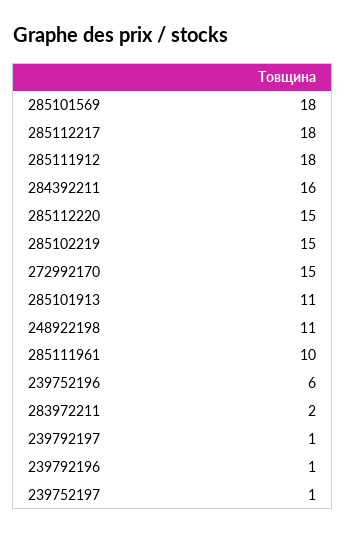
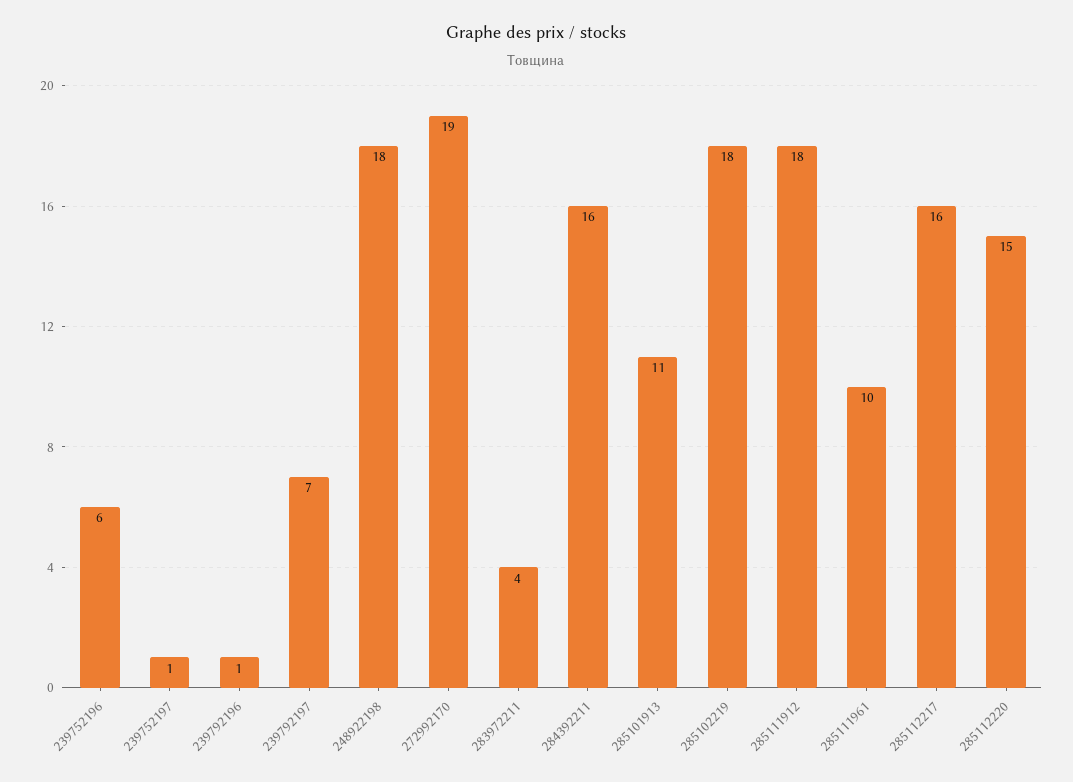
  {
-   "285101569": 18,
-   "285112217": 18,
+   "285112217": 16,
    "285111912": 18,
    "284392211": 16,
    "285112220": 15,
-   "285102219": 15,
+   "285102219": 18,
-   "272992170": 15,
+   "272992170": 19,
    "285101913": 11,
-   "248922198": 11,
+   "248922198": 18,
    "285111961": 10,
    "239752196": 6,
-   "283972211": 2,
+   "283972211": 4,
-   "239792197": 1,
+   "239792197": 7,
    "239792196": 1,
    "239752197": 1
  }

